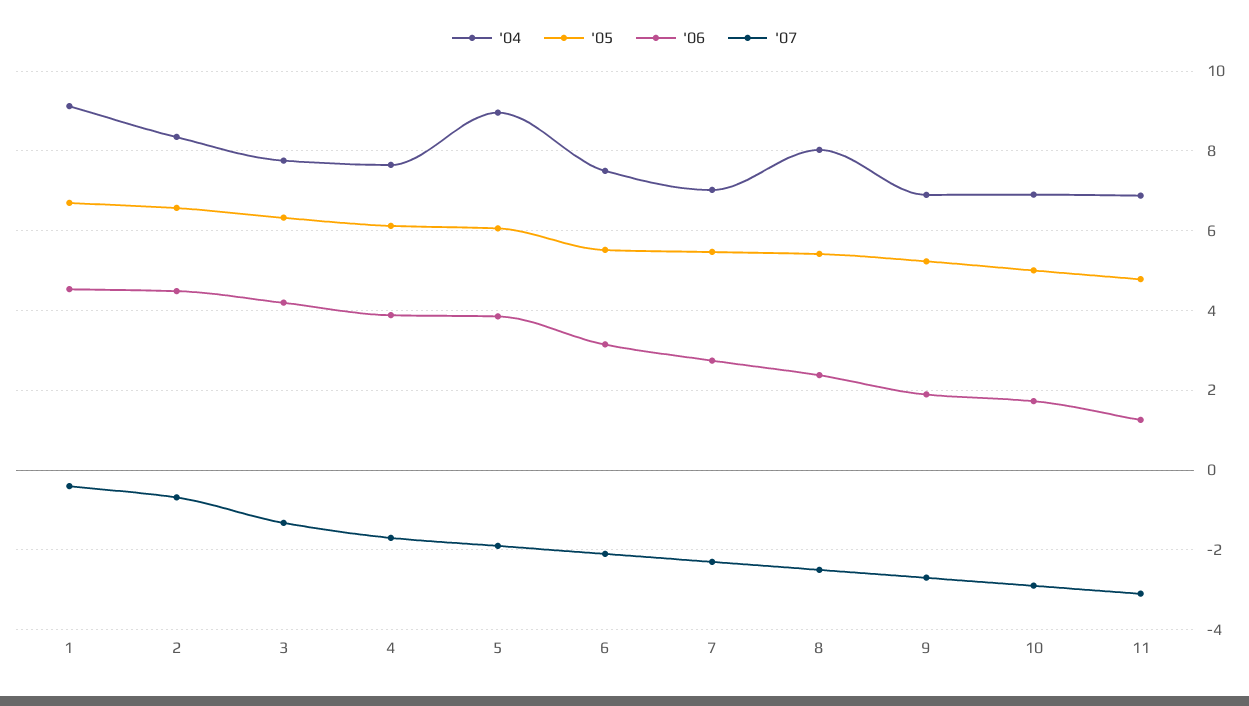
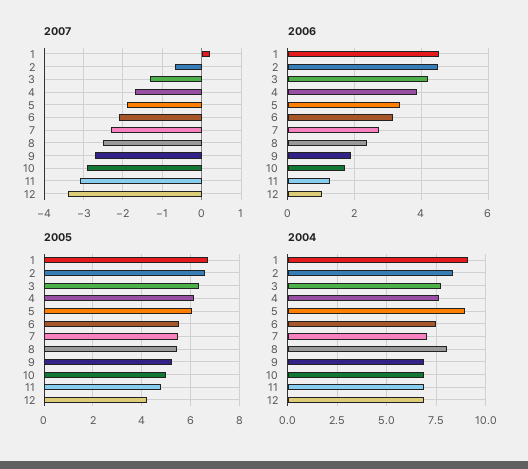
  {
    "'04": {
      "1": 9.2,
      "2": 8.4,
      "3": 7.8,
      "4": 7.6,
      "5": 9,
      "6": 7.6,
      "7": 7,
      "8": 8,
      "9": 7,
      "10": 7,
-     "11": 6.8
+     "11": 6.8,
+     "12": 7
    },
    "'05": {
      "1": 6.6,
      "2": 6.6,
      "3": 6.4,
      "4": 6.2,
      "5": 6,
      "6": 5.6,
      "7": 5.4,
      "8": 5.4,
      "9": 5.2,
      "10": 5,
-     "11": 4.8
+     "11": 4.8,
+     "12": 4.25
    },
    "'06": {
      "1": 4.6,
      "2": 4.4,
      "3": 4.2,
      "4": 3.8,
-     "5": 3.8,
+     "5": 3.4,
      "6": 3.2,
      "7": 2.8,
      "8": 2.4,
      "9": 1.8,
      "10": 1.8,
-     "11": 1.2
+     "11": 1.2,
+     "12": 1
    },
    "'07": {
-     "1": -0.4,
+     "1": 0.2,
      "2": -0.6,
      "3": -1.4,
      "4": -1.6,
      "5": -2,
      "6": -2.2,
      "7": -2.4,
      "8": -2.6,
      "9": -2.8,
      "10": -3,
-     "11": -3.2
+     "11": -3.2,
+     "12": -3.4
    }
  }

